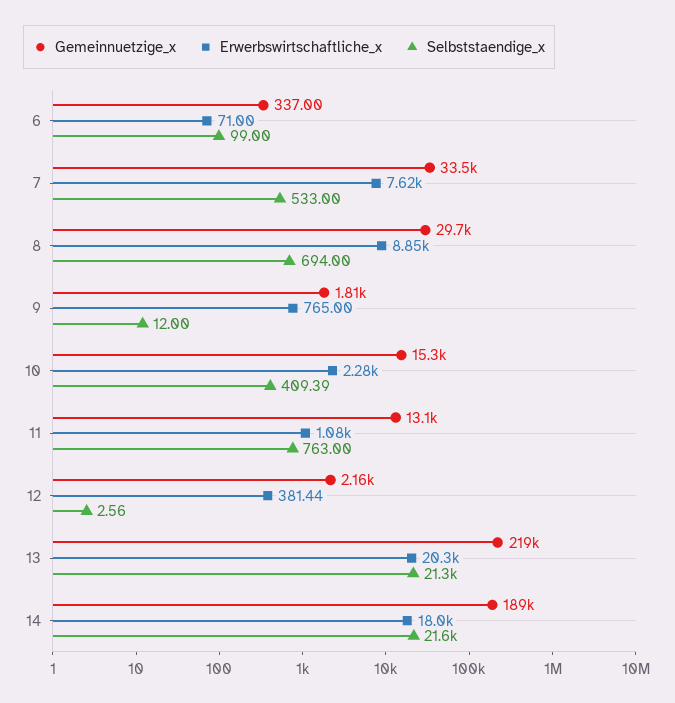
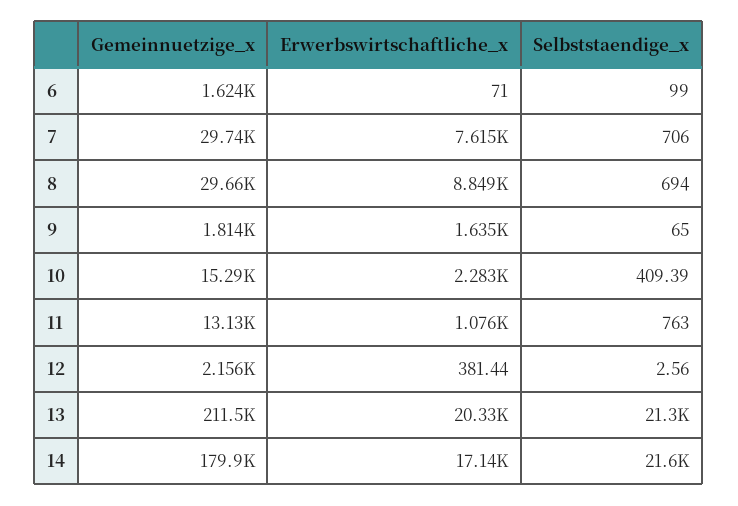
  {
    "Gemeinnuetzige_x": {
-     "6": 337,
+     "6": 1624,
-     "7": 33500,
+     "7": 29740,
      "8": 29660,
      "9": 1814,
      "10": 15290,
      "11": 13130,
      "12": 2156,
-     "13": 219000,
+     "13": 211500,
-     "14": 189000
+     "14": 179900
    },
    "Erwerbswirtschaftliche_x": {
      "6": 71,
      "7": 7615,
      "8": 8849,
-     "9": 765,
+     "9": 1635,
      "10": 2283,
      "11": 1076,
      "12": 381.44,
      "13": 20330,
-     "14": 18000
+     "14": 17140
    },
    "Selbststaendige_x": {
      "6": 99,
-     "7": 533,
+     "7": 706,
      "8": 694,
-     "9": 12,
+     "9": 65,
      "10": 409.39,
      "11": 763,
      "12": 2.56,
      "13": 21300,
      "14": 21600
    }
  }

